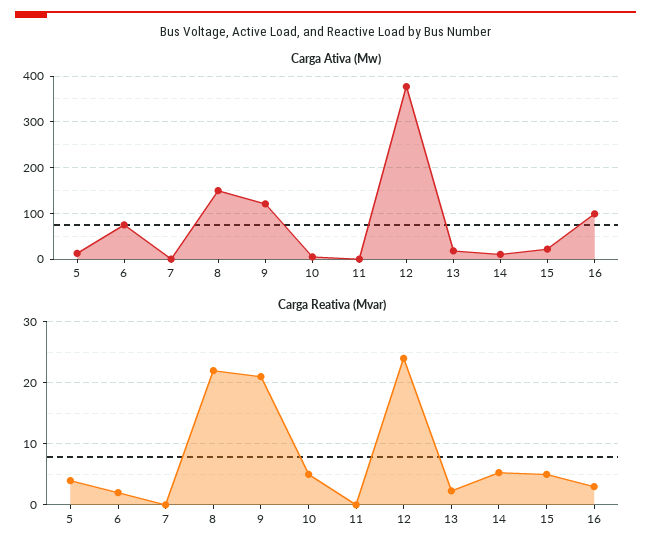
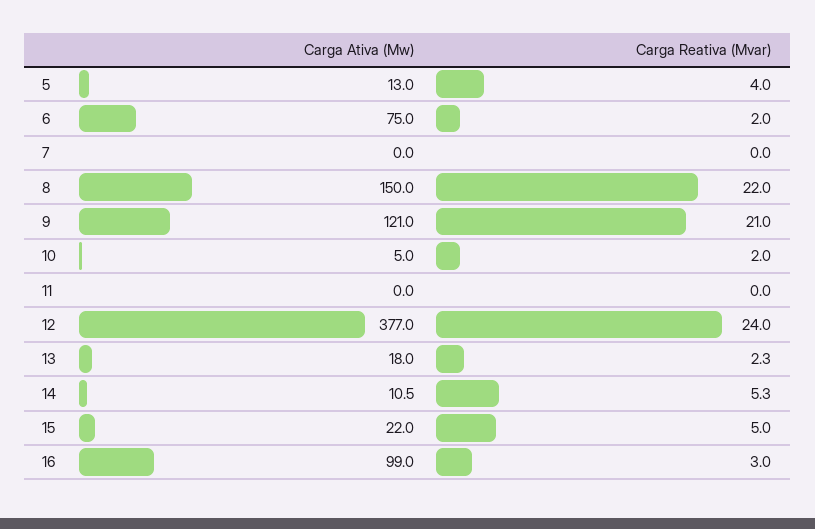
  {
    "Carga Ativa (Mw)": {
      "5": 13,
      "6": 75,
      "7": 0,
      "8": 150,
      "9": 121,
      "10": 5,
      "11": 0,
      "12": 377,
      "13": 18,
      "14": 10.5,
      "15": 22,
      "16": 99
    },
    "Carga Reativa (Mvar)": {
      "5": 4,
      "6": 2,
      "7": 0,
      "8": 22,
      "9": 21,
-     "10": 5,
+     "10": 2,
      "11": 0,
      "12": 24,
      "13": 2.3,
      "14": 5.3,
      "15": 5,
      "16": 3
    }
  }

